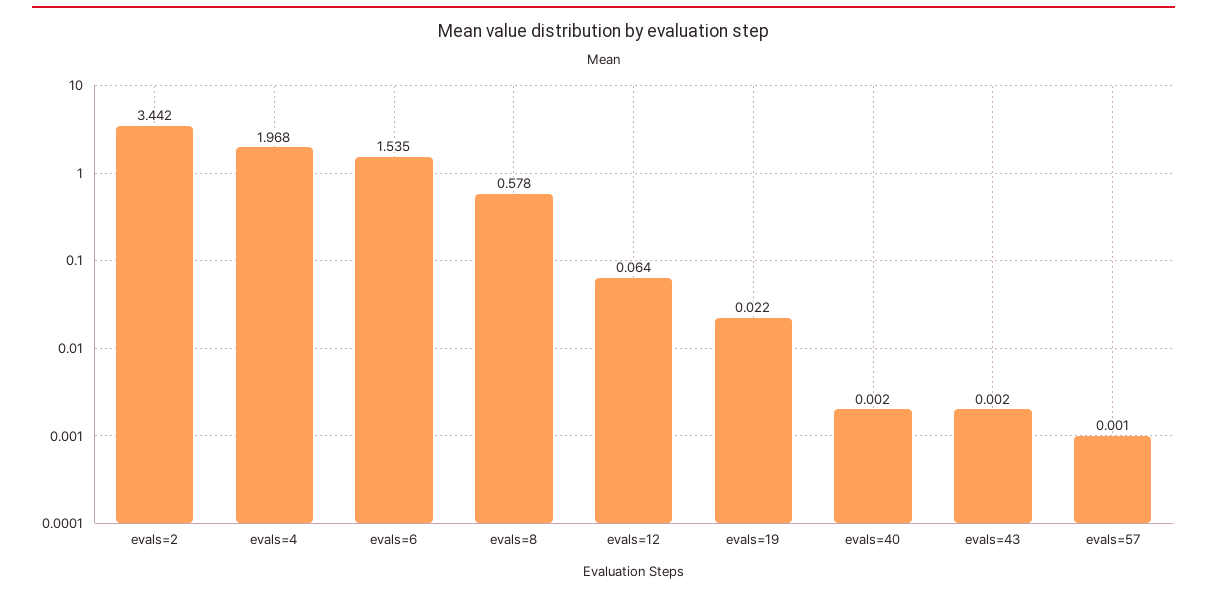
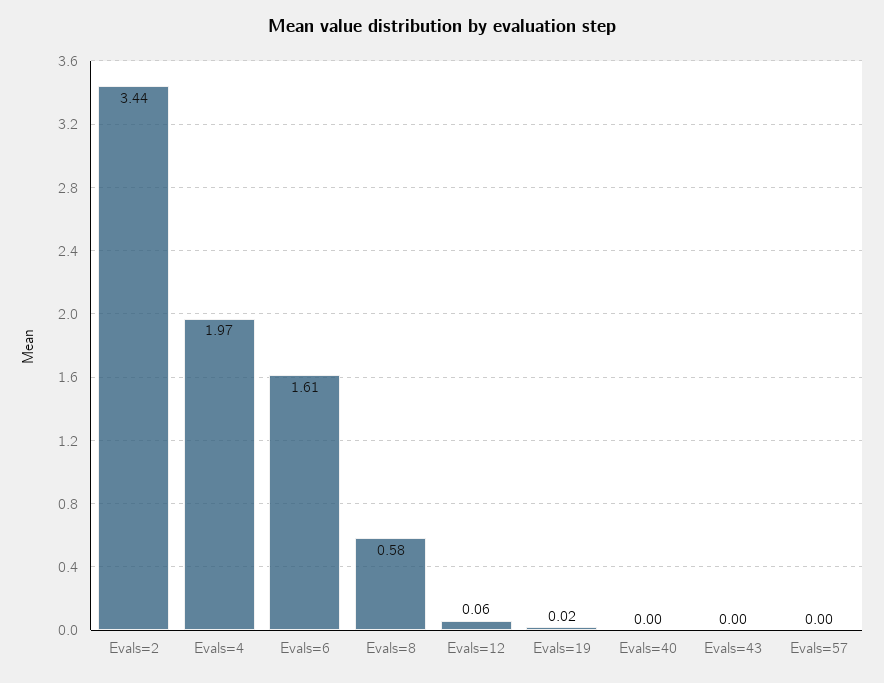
  {
    "evals=2": 3.442,
    "evals=4": 1.968,
-   "evals=6": 1.535,
+   "evals=6": 1.61,
    "evals=8": 0.578,
    "evals=12": 0.064,
    "evals=19": 0.022,
    "evals=40": 0.002,
    "evals=43": 0.002,
    "evals=57": 0.001
  }

